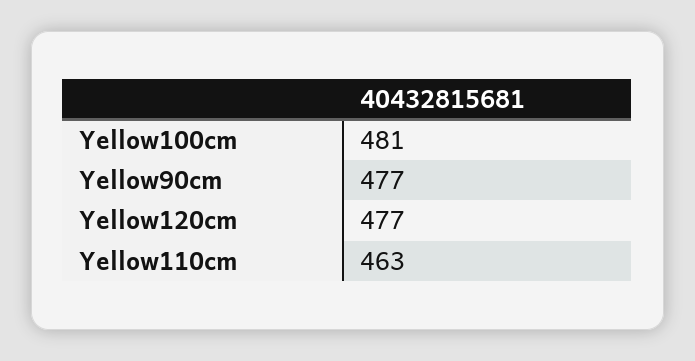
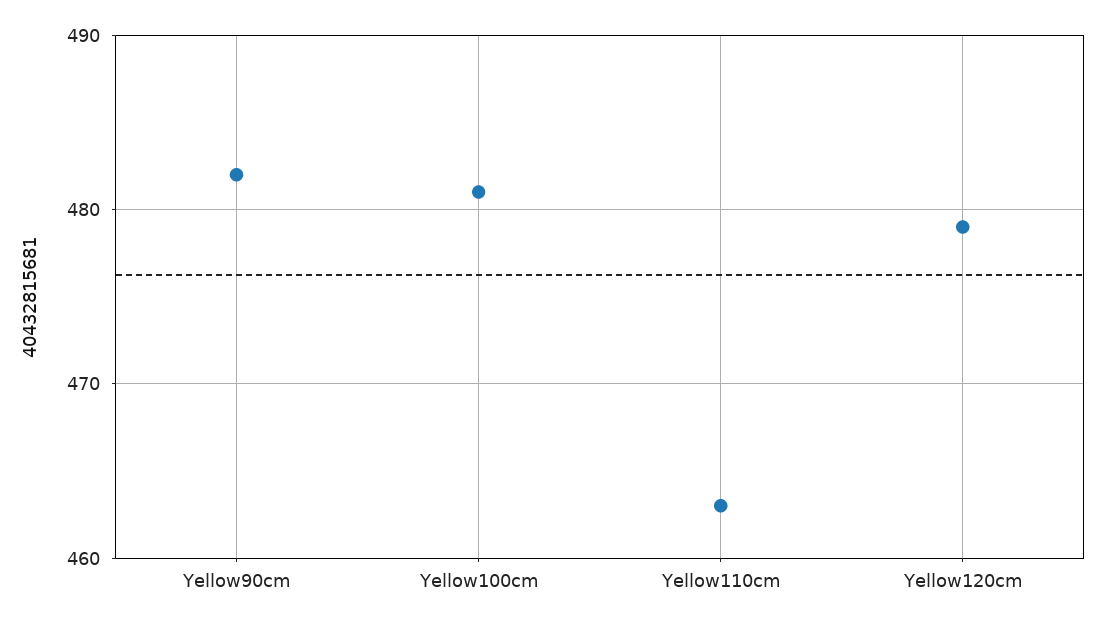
  {
    "Yellow100cm": 481,
-   "Yellow90cm": 477,
+   "Yellow90cm": 482,
-   "Yellow120cm": 477,
+   "Yellow120cm": 479,
    "Yellow110cm": 463
  }

